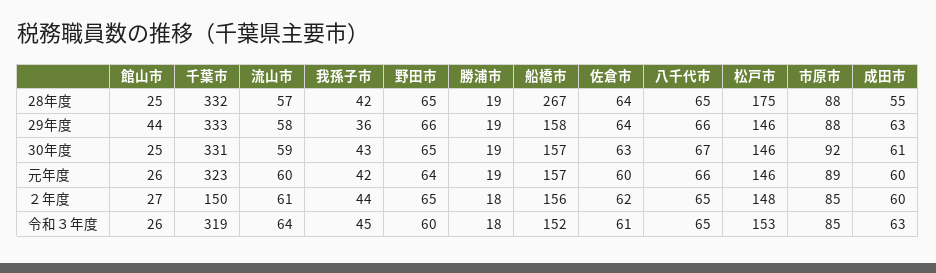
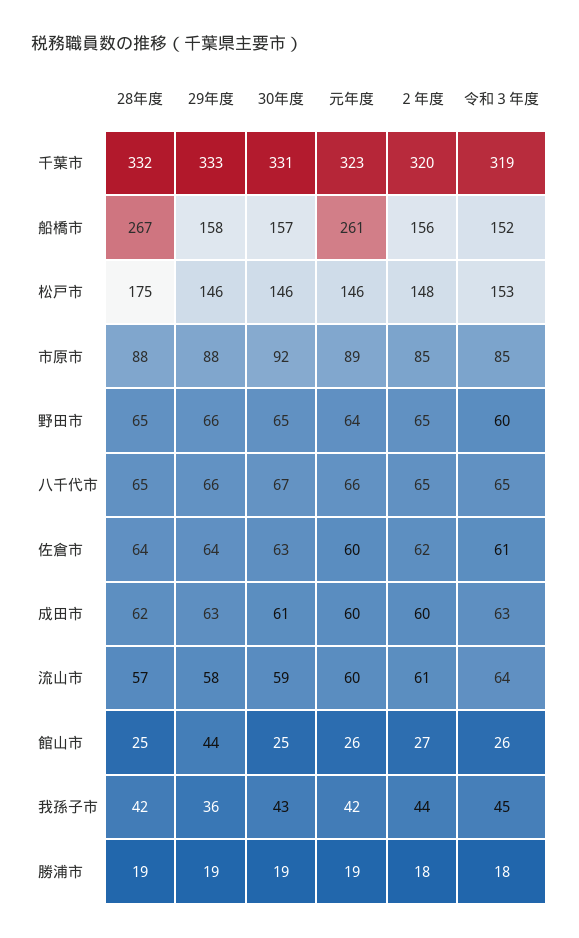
  {
    "館山市": {
      "28年度": 25,
      "29年度": 44,
      "30年度": 25,
      "元年度": 26,
      "２年度": 27,
      "令和３年度": 26
    },
    "千葉市": {
      "28年度": 332,
      "29年度": 333,
      "30年度": 331,
      "元年度": 323,
-     "２年度": 150,
+     "２年度": 320,
      "令和３年度": 319
    },
    "流山市": {
      "28年度": 57,
      "29年度": 58,
      "30年度": 59,
      "元年度": 60,
      "２年度": 61,
      "令和３年度": 64
    },
    "我孫子市": {
      "28年度": 42,
      "29年度": 36,
      "30年度": 43,
      "元年度": 42,
      "２年度": 44,
      "令和３年度": 45
    },
    "野田市": {
      "28年度": 65,
      "29年度": 66,
      "30年度": 65,
      "元年度": 64,
      "２年度": 65,
      "令和３年度": 60
    },
    "勝浦市": {
      "28年度": 19,
      "29年度": 19,
      "30年度": 19,
      "元年度": 19,
      "２年度": 18,
      "令和３年度": 18
    },
    "船橋市": {
      "28年度": 267,
      "29年度": 158,
      "30年度": 157,
-     "元年度": 157,
+     "元年度": 261,
      "２年度": 156,
      "令和３年度": 152
    },
    "佐倉市": {
      "28年度": 64,
      "29年度": 64,
      "30年度": 63,
      "元年度": 60,
      "２年度": 62,
      "令和３年度": 61
    },
    "八千代市": {
      "28年度": 65,
      "29年度": 66,
      "30年度": 67,
      "元年度": 66,
      "２年度": 65,
      "令和３年度": 65
    },
    "松戸市": {
      "28年度": 175,
      "29年度": 146,
      "30年度": 146,
      "元年度": 146,
      "２年度": 148,
      "令和３年度": 153
    },
    "市原市": {
      "28年度": 88,
      "29年度": 88,
      "30年度": 92,
      "元年度": 89,
      "２年度": 85,
      "令和３年度": 85
    },
    "成田市": {
-     "28年度": 55,
+     "28年度": 62,
      "29年度": 63,
      "30年度": 61,
      "元年度": 60,
      "２年度": 60,
      "令和３年度": 63
    }
  }

